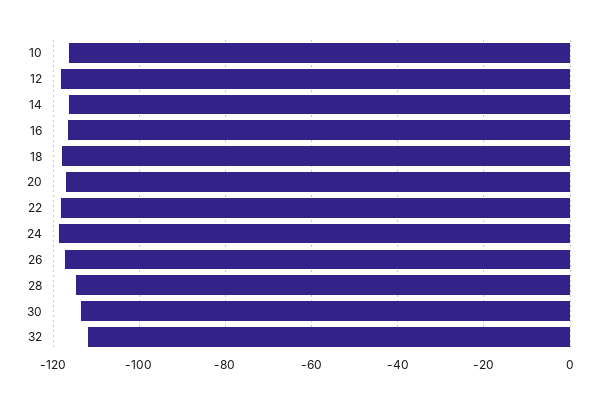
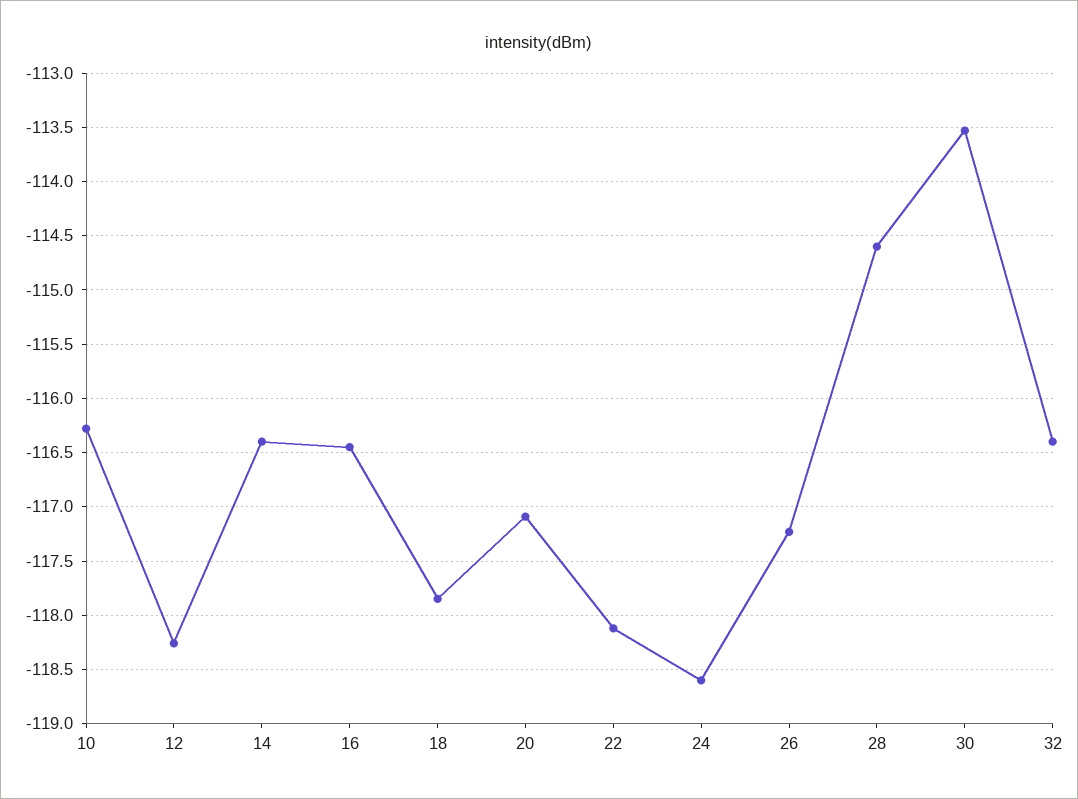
  {
    "10": -116.3,
    "12": -118.3,
    "14": -116.4,
    "16": -116.5,
    "18": -117.9,
    "20": -117.1,
    "22": -118.1,
    "24": -118.6,
    "26": -117.2,
    "28": -114.6,
    "30": -113.5,
-   "32": -112
+   "32": -116.4
  }

